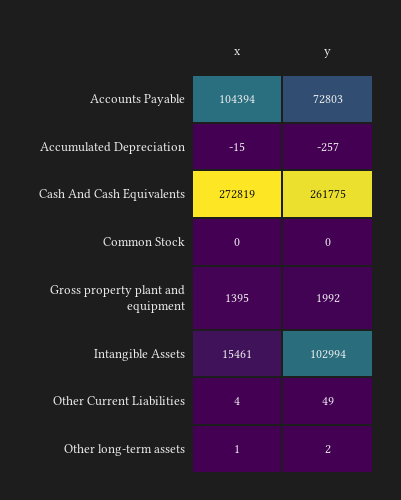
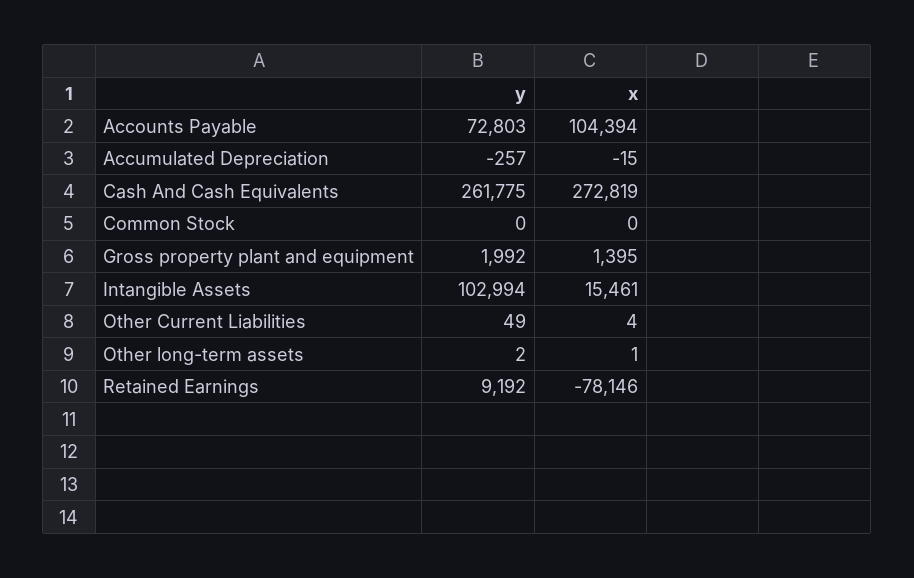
  {
    "x": {
      "Accounts Payable": 104394,
      "Accumulated Depreciation": -15,
      "Cash And Cash Equivalents": 272819,
      "Common Stock": 0,
      "Gross property plant and equipment": 1395,
      "Intangible Assets": 15461,
      "Other Current Liabilities": 4,
-     "Other long-term assets": 1
+     "Other long-term assets": 1,
+     "Retained Earnings": -78146
    },
    "y": {
      "Accounts Payable": 72803,
      "Accumulated Depreciation": -257,
      "Cash And Cash Equivalents": 261775,
      "Common Stock": 0,
      "Gross property plant and equipment": 1992,
      "Intangible Assets": 102994,
      "Other Current Liabilities": 49,
-     "Other long-term assets": 2
+     "Other long-term assets": 2,
+     "Retained Earnings": 9192
    }
  }

